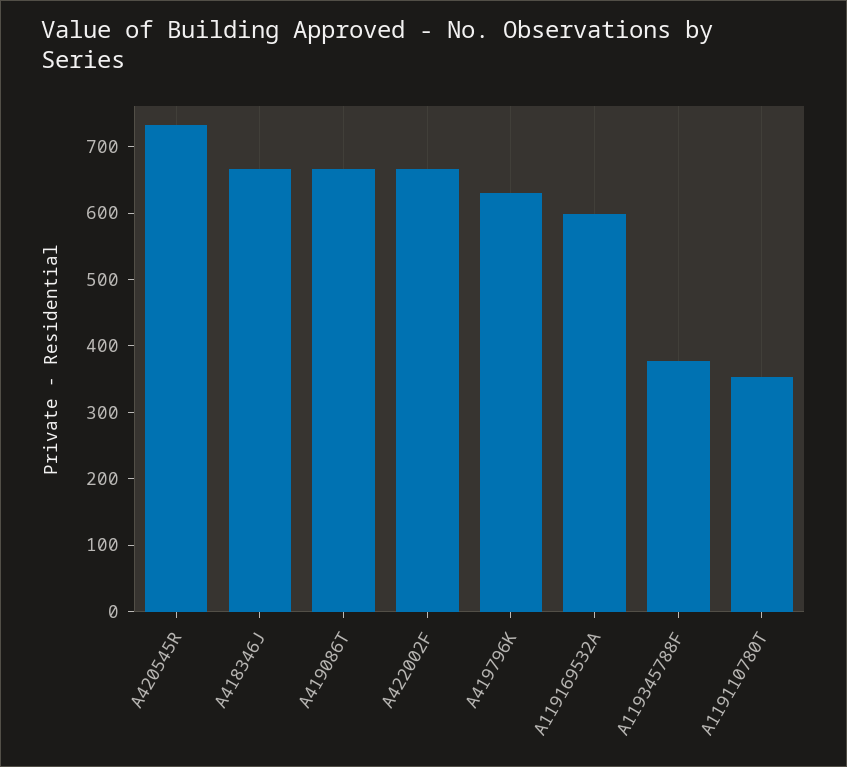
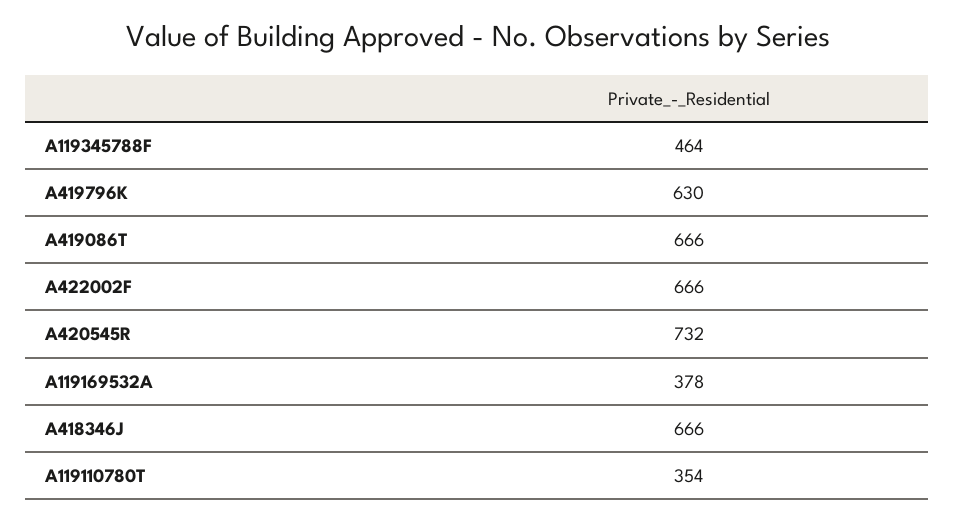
  {
    "A420545R": 732,
    "A418346J": 666,
    "A419086T": 666,
    "A422002F": 666,
    "A419796K": 630,
-   "A119169532A": 600,
+   "A119169532A": 378,
-   "A119345788F": 380,
+   "A119345788F": 464,
    "A119110780T": 354
  }

